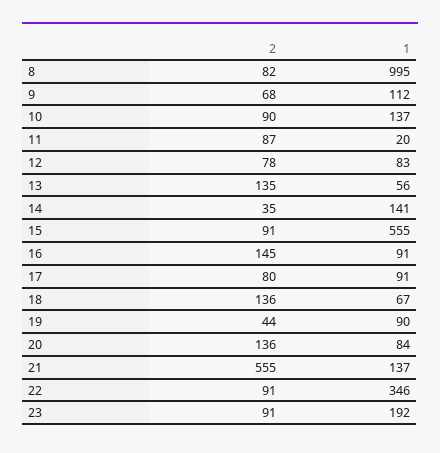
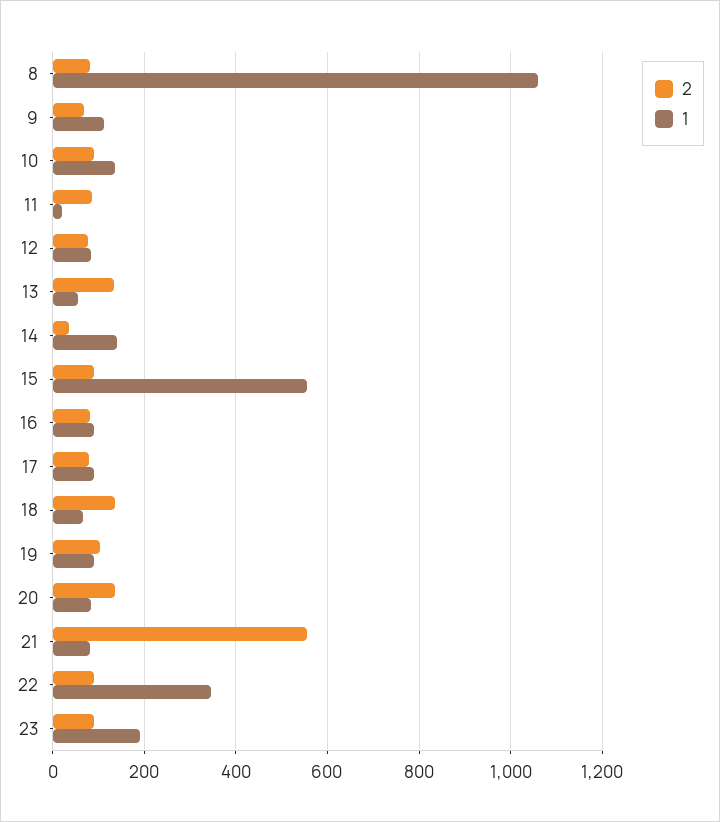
  {
    "2": {
      "8": 82,
      "9": 68,
      "10": 90,
      "11": 87,
      "12": 78,
      "13": 135,
      "14": 35,
      "15": 91,
-     "16": 145,
+     "16": 80,
      "17": 80,
      "18": 136,
-     "19": 44,
+     "19": 100,
      "20": 136,
      "21": 555,
      "22": 91,
      "23": 91
    },
    "1": {
-     "8": 995,
+     "8": 1060,
      "9": 112,
      "10": 137,
      "11": 20,
      "12": 83,
      "13": 56,
      "14": 141,
      "15": 555,
      "16": 91,
      "17": 91,
      "18": 67,
      "19": 90,
      "20": 84,
-     "21": 137,
+     "21": 80,
      "22": 346,
      "23": 192
    }
  }

